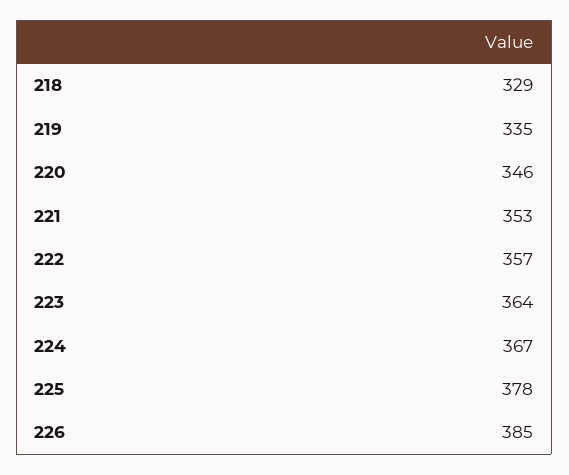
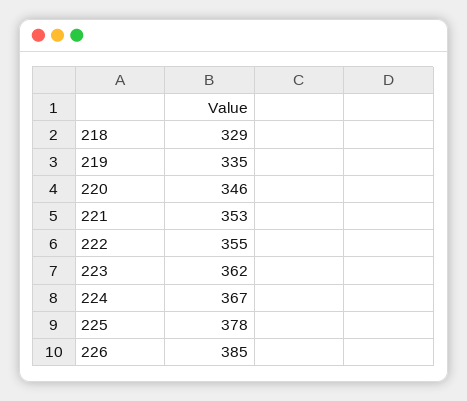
  {
    "218": 329,
    "219": 335,
    "220": 346,
    "221": 353,
-   "222": 357,
+   "222": 355,
-   "223": 364,
+   "223": 362,
    "224": 367,
    "225": 378,
    "226": 385
  }

